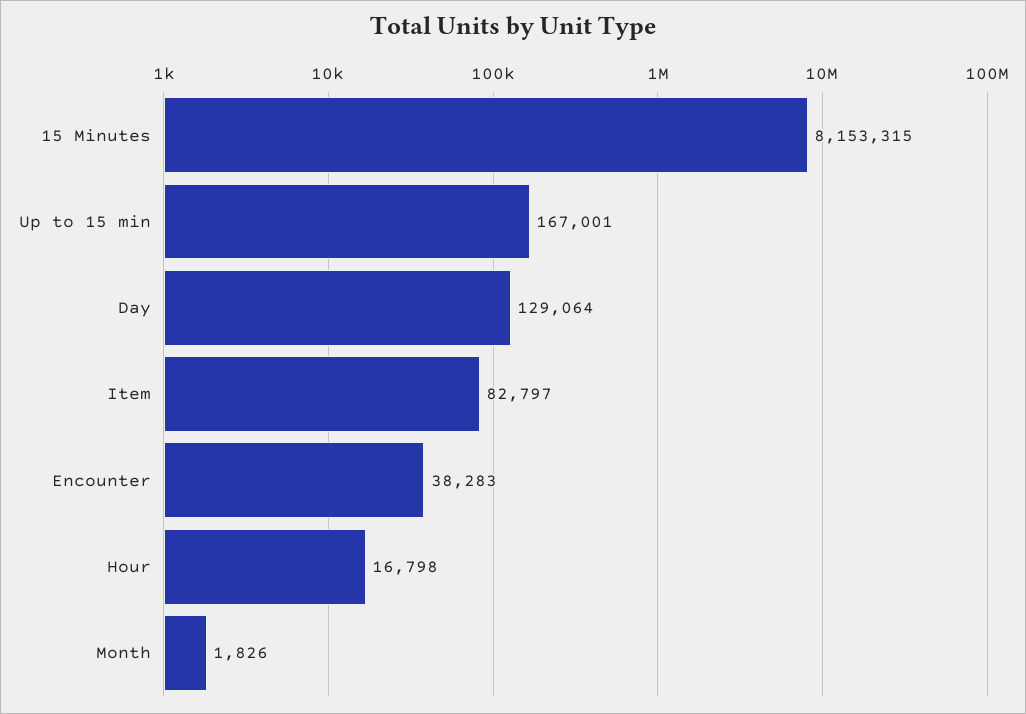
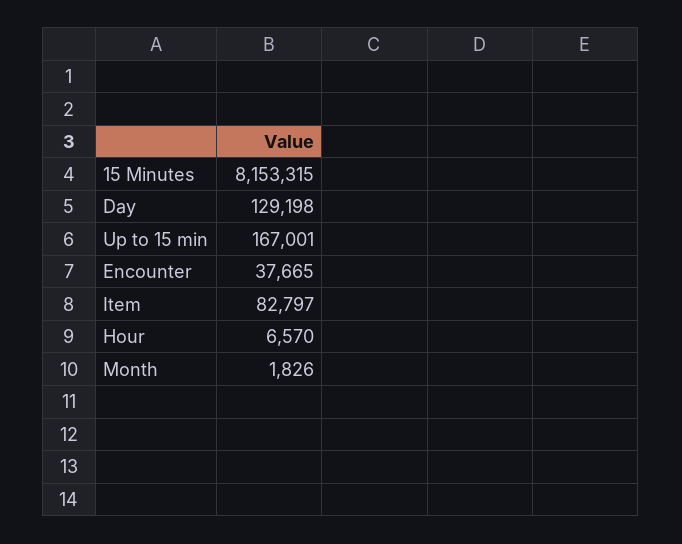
  {
    "15 Minutes": 8153315,
    "Up to 15 min": 167001,
-   "Day": 129064,
+   "Day": 129198,
    "Item": 82797,
-   "Encounter": 38283,
+   "Encounter": 37665,
-   "Hour": 16798,
+   "Hour": 6570,
    "Month": 1826
  }

